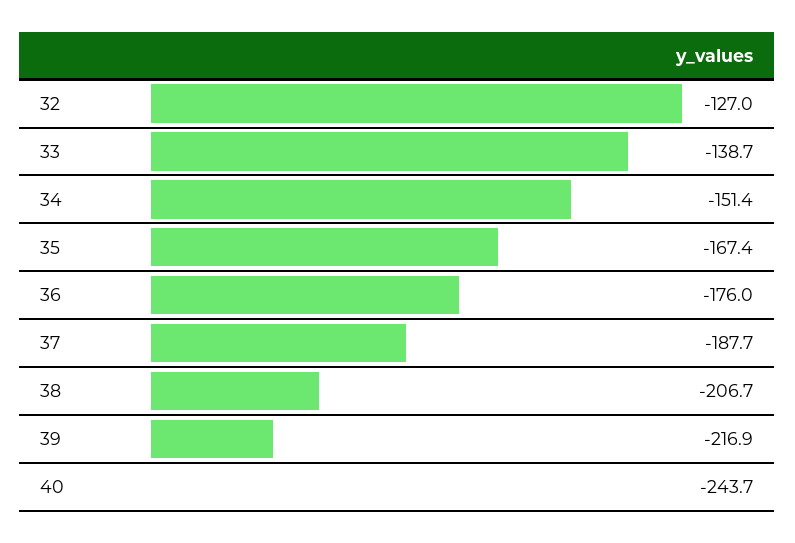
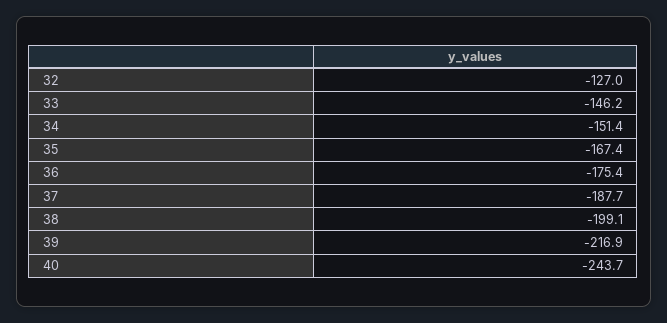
  {
    "32": -127,
-   "33": -138.7,
+   "33": -146.2,
    "34": -151.4,
    "35": -167.4,
-   "36": -176,
+   "36": -175.4,
    "37": -187.7,
-   "38": -206.7,
+   "38": -199.1,
    "39": -216.9,
    "40": -243.7
  }

